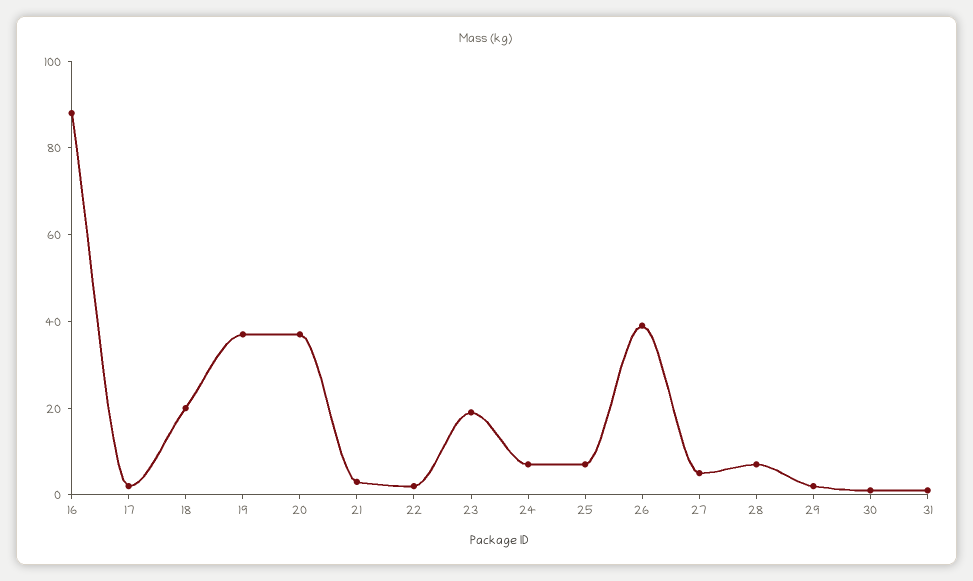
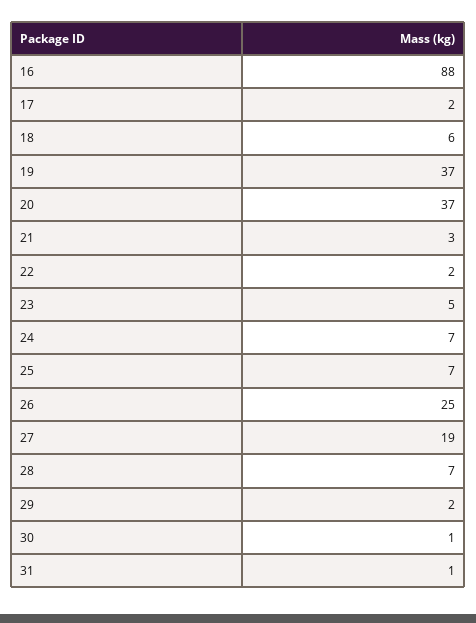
  {
    "16": 88,
    "17": 2,
-   "18": 20,
+   "18": 6,
    "19": 37,
    "20": 37,
    "21": 3,
    "22": 2,
-   "23": 20,
+   "23": 5,
    "24": 7,
    "25": 7,
-   "26": 40,
+   "26": 25,
-   "27": 5,
+   "27": 19,
    "28": 7,
    "29": 2,
    "30": 1,
    "31": 1
  }

